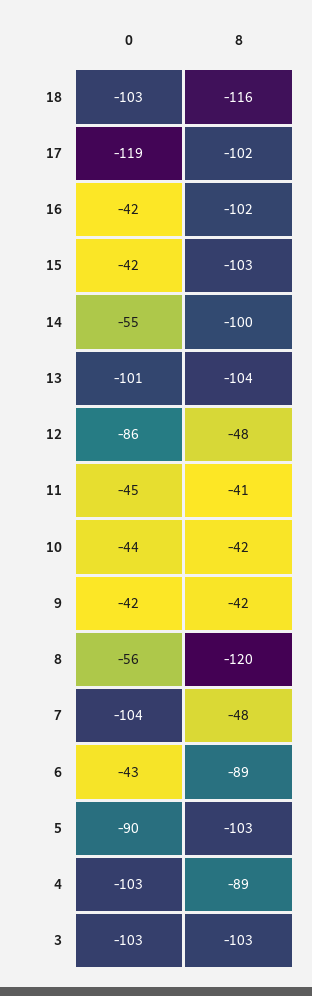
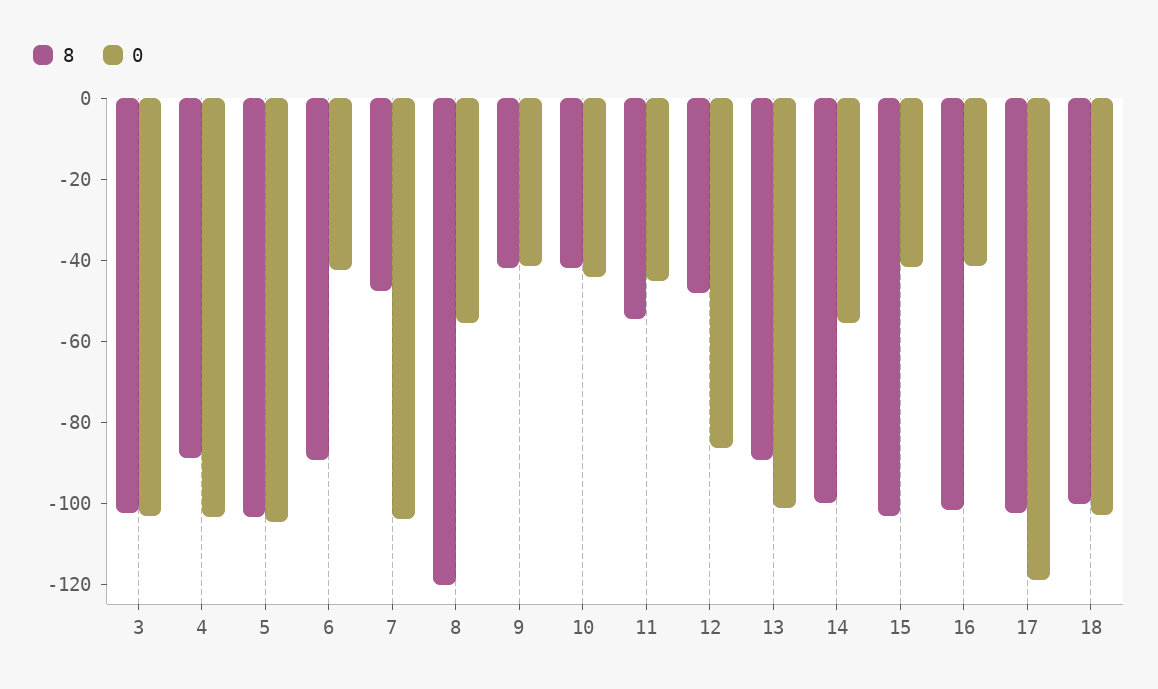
  {
    "0": {
      "18": -103,
      "17": -119,
      "16": -42,
      "15": -42,
      "14": -55,
      "13": -101,
      "12": -86,
      "11": -45,
      "10": -44,
      "9": -42,
      "8": -56,
      "7": -104,
      "6": -43,
-     "5": -90,
+     "5": -105,
      "4": -103,
      "3": -103
    },
    "8": {
-     "18": -116,
+     "18": -100,
      "17": -102,
      "16": -102,
      "15": -103,
      "14": -100,
-     "13": -104,
+     "13": -90,
      "12": -48,
-     "11": -41,
+     "11": -55,
      "10": -42,
      "9": -42,
      "8": -120,
      "7": -48,
      "6": -89,
      "5": -103,
      "4": -89,
      "3": -103
    }
  }

